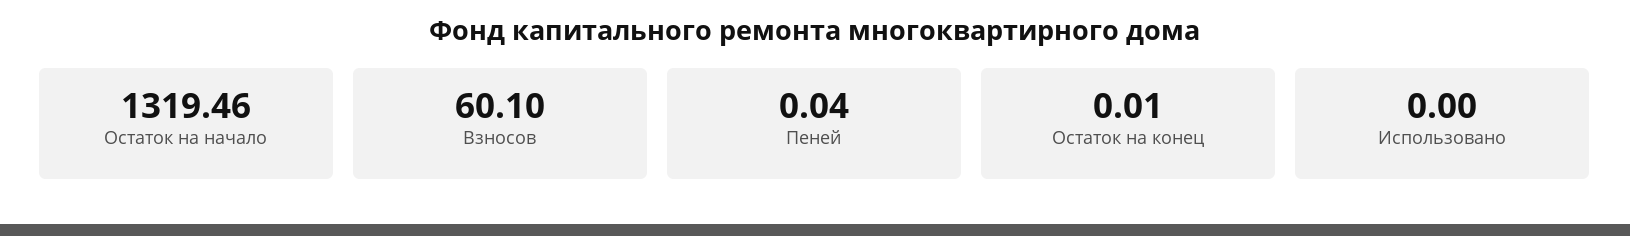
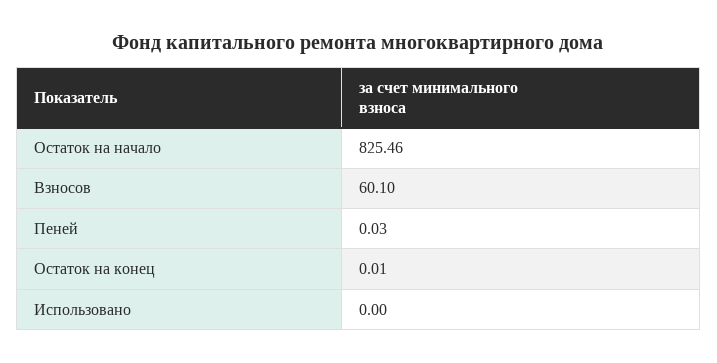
  {
-   "Остаток на начало": 1319.46,
+   "Остаток на начало": 825.46,
    "Взносов": 60.1,
-   "Пеней": 0.04,
+   "Пеней": 0.03,
    "Остаток на конец": 0.01,
    "Использовано": 0
  }

